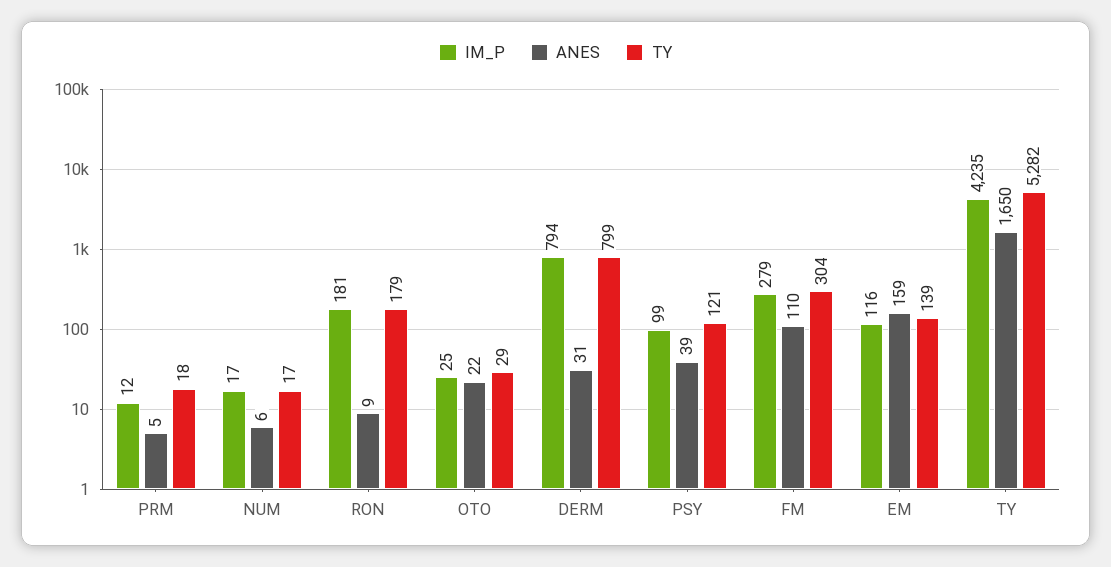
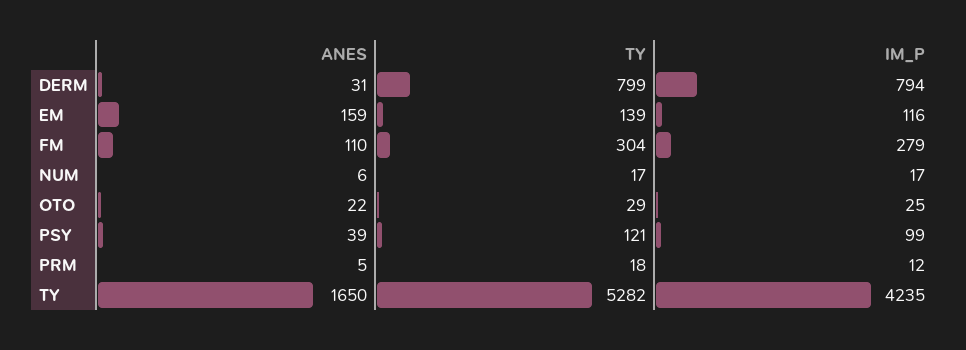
  {
    "IM_P": {
      "PRM": 12,
      "NUM": 17,
-     "RON": 181,
      "OTO": 25,
      "DERM": 794,
      "PSY": 99,
      "FM": 279,
      "EM": 116,
      "TY": 4235
    },
    "ANES": {
      "PRM": 5,
      "NUM": 6,
-     "RON": 9,
      "OTO": 22,
      "DERM": 31,
      "PSY": 39,
      "FM": 110,
      "EM": 159,
      "TY": 1650
    },
    "TY": {
      "PRM": 18,
      "NUM": 17,
-     "RON": 179,
      "OTO": 29,
      "DERM": 799,
      "PSY": 121,
      "FM": 304,
      "EM": 139,
      "TY": 5282
    }
  }

